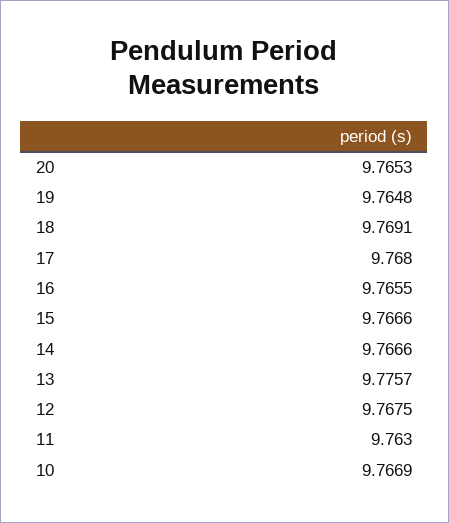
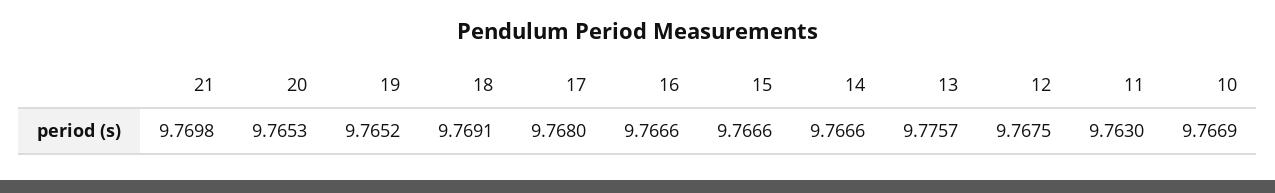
  {
    "20": 9.7653,
-   "19": 9.7648,
+   "19": 9.7652,
    "18": 9.7691,
    "17": 9.768,
-   "16": 9.7655,
+   "16": 9.7666,
    "15": 9.7666,
    "14": 9.7666,
    "13": 9.7757,
    "12": 9.7675,
    "11": 9.763,
-   "10": 9.7669
+   "10": 9.7669,
+   "21": 9.7698
  }

